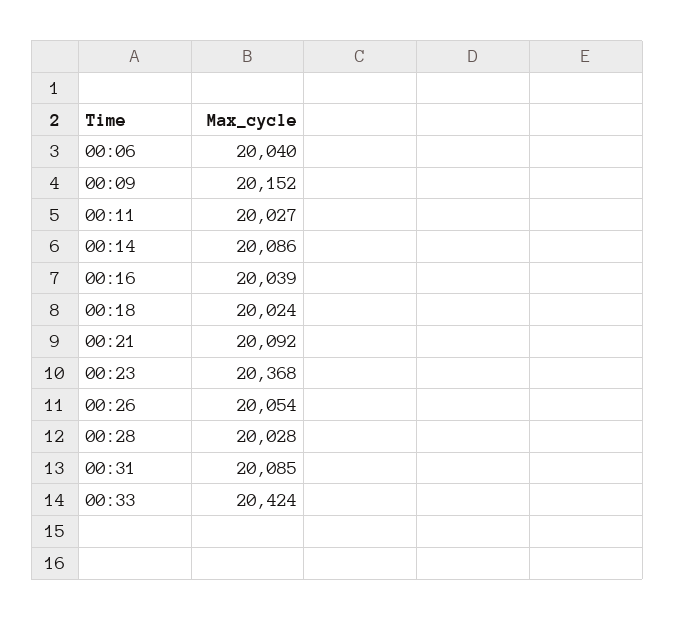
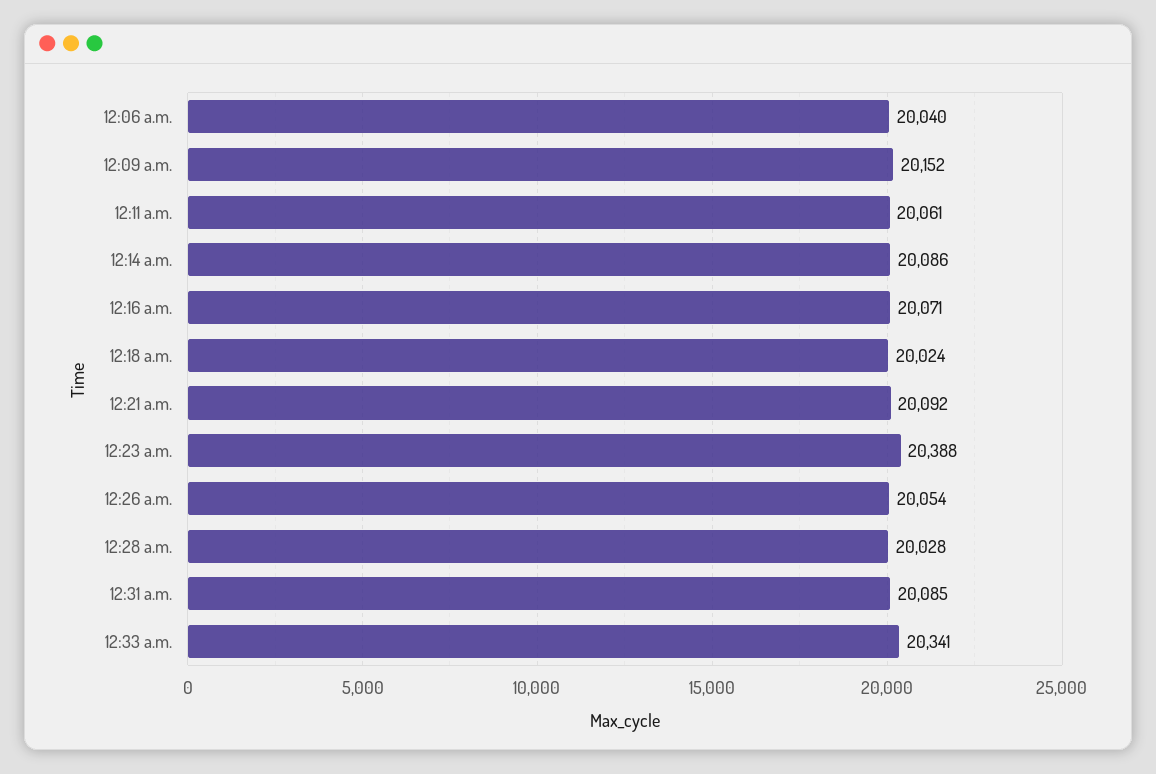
  {
    "00:06": 20040,
    "00:09": 20152,
-   "00:11": 20027,
+   "00:11": 20061,
    "00:14": 20086,
-   "00:16": 20039,
+   "00:16": 20071,
    "00:18": 20024,
    "00:21": 20092,
-   "00:23": 20368,
+   "00:23": 20388,
    "00:26": 20054,
    "00:28": 20028,
    "00:31": 20085,
-   "00:33": 20424
+   "00:33": 20341
  }

